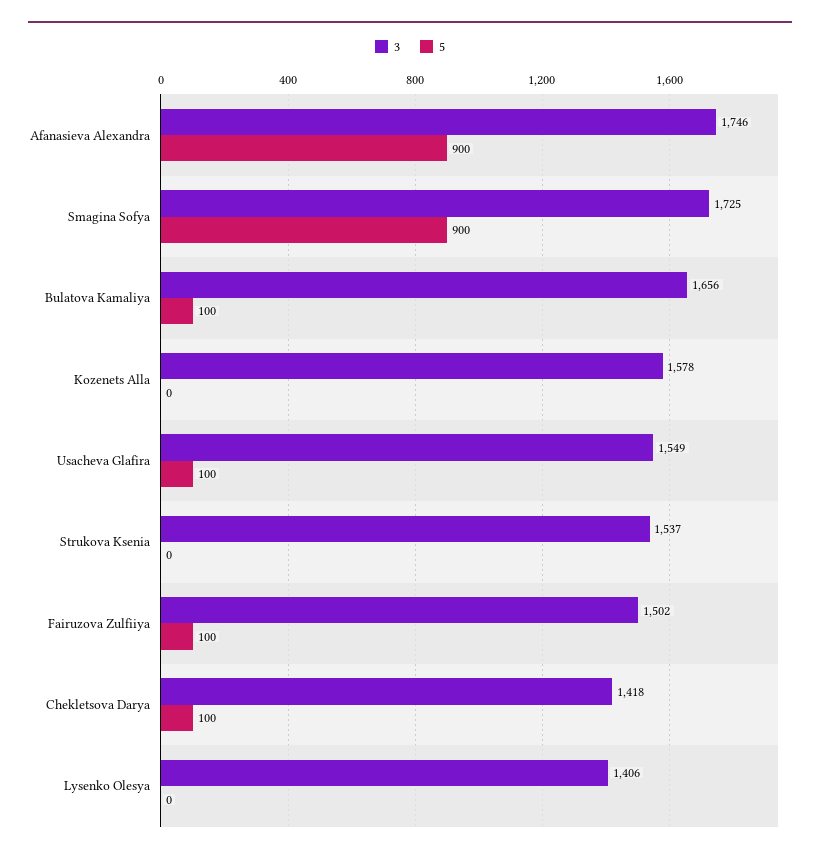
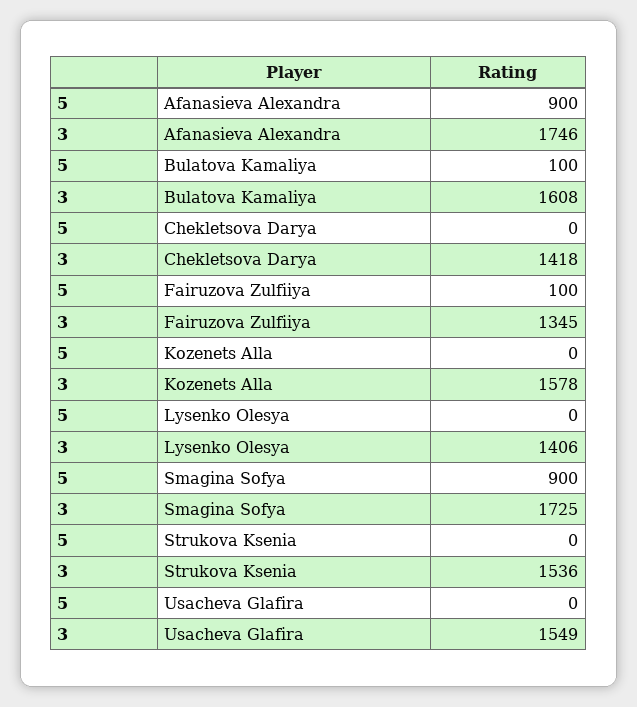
  {
    "3": {
      "Afanasieva Alexandra": 1746,
      "Smagina Sofya": 1725,
-     "Bulatova Kamaliya": 1656,
+     "Bulatova Kamaliya": 1608,
      "Kozenets Alla": 1578,
      "Usacheva Glafira": 1549,
-     "Strukova Ksenia": 1537,
+     "Strukova Ksenia": 1536,
-     "Fairuzova Zulfiiya": 1502,
+     "Fairuzova Zulfiiya": 1345,
      "Chekletsova Darya": 1418,
      "Lysenko Olesya": 1406
    },
    "5": {
      "Afanasieva Alexandra": 900,
      "Smagina Sofya": 900,
      "Bulatova Kamaliya": 100,
      "Kozenets Alla": 0,
-     "Usacheva Glafira": 100,
+     "Usacheva Glafira": 0,
      "Strukova Ksenia": 0,
      "Fairuzova Zulfiiya": 100,
-     "Chekletsova Darya": 100,
+     "Chekletsova Darya": 0,
      "Lysenko Olesya": 0
    }
  }

